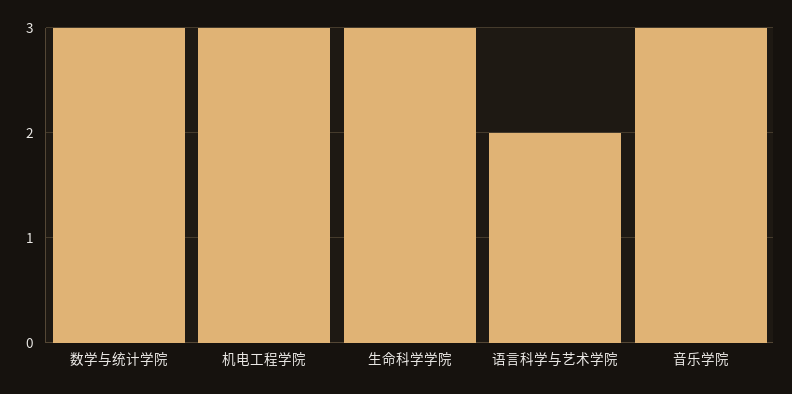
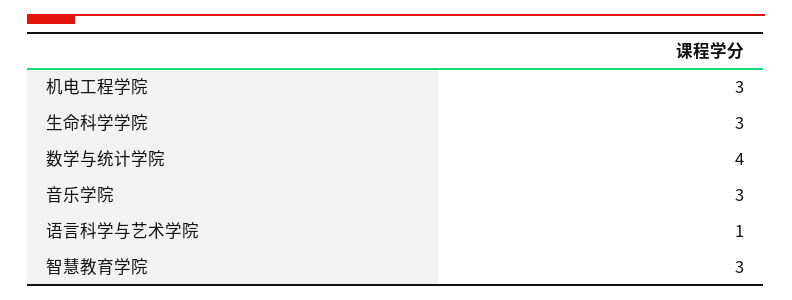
  {
-   "数学与统计学院": 3,
+   "数学与统计学院": 4,
    "机电工程学院": 3,
    "生命科学学院": 3,
-   "语言科学与艺术学院": 2,
+   "语言科学与艺术学院": 1,
-   "音乐学院": 3
+   "音乐学院": 3,
+   "智慧教育学院": 3
  }

